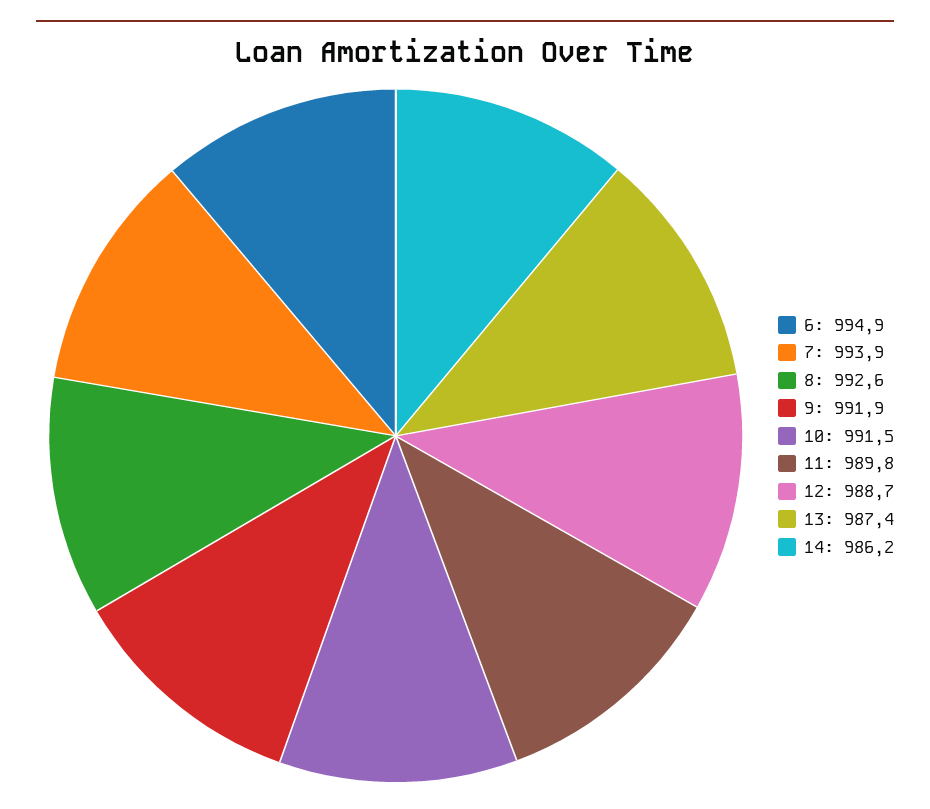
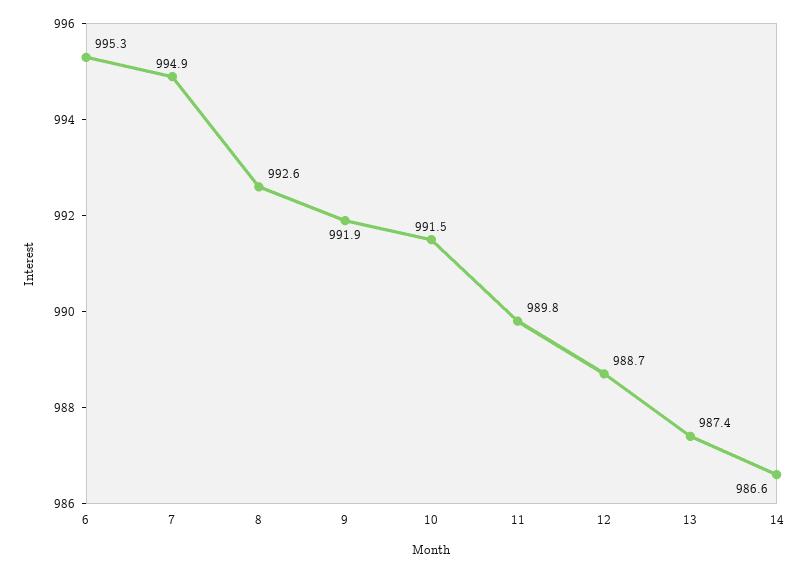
  {
-   "6": 994.9,
+   "6": 995.3,
-   "7": 993.9,
+   "7": 994.9,
    "8": 992.6,
    "9": 991.9,
    "10": 991.5,
    "11": 989.8,
    "12": 988.7,
    "13": 987.4,
-   "14": 986.2
+   "14": 986.6
  }

